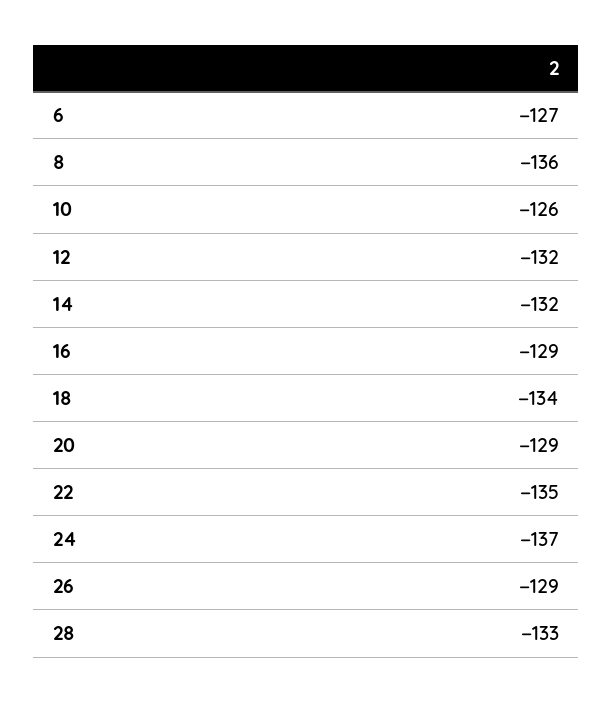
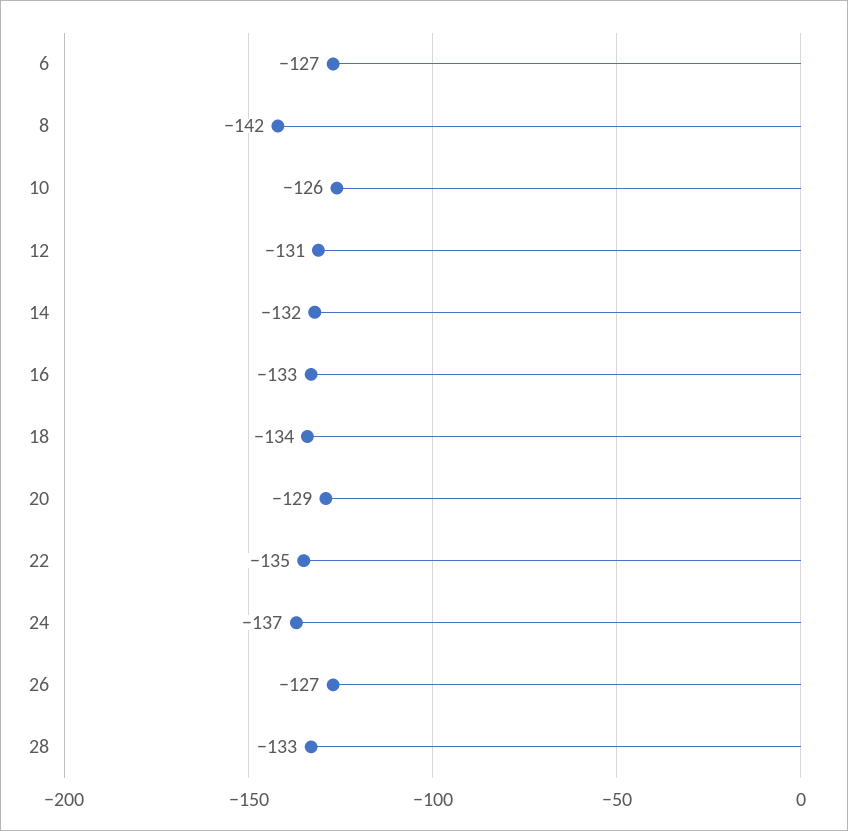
  {
    "6": -127,
-   "8": -136,
+   "8": -142,
    "10": -126,
-   "12": -132,
+   "12": -131,
    "14": -132,
-   "16": -129,
+   "16": -133,
    "18": -134,
    "20": -129,
    "22": -135,
    "24": -137,
-   "26": -129,
+   "26": -127,
    "28": -133
  }

